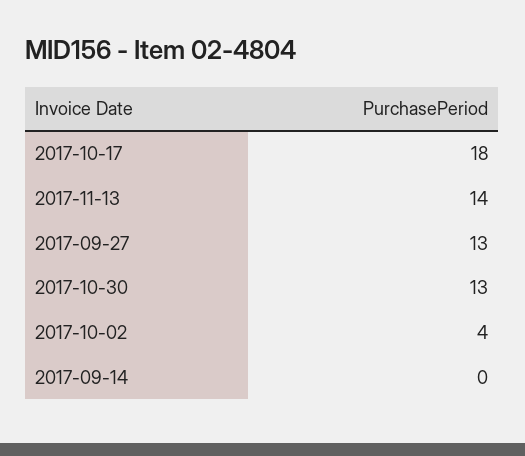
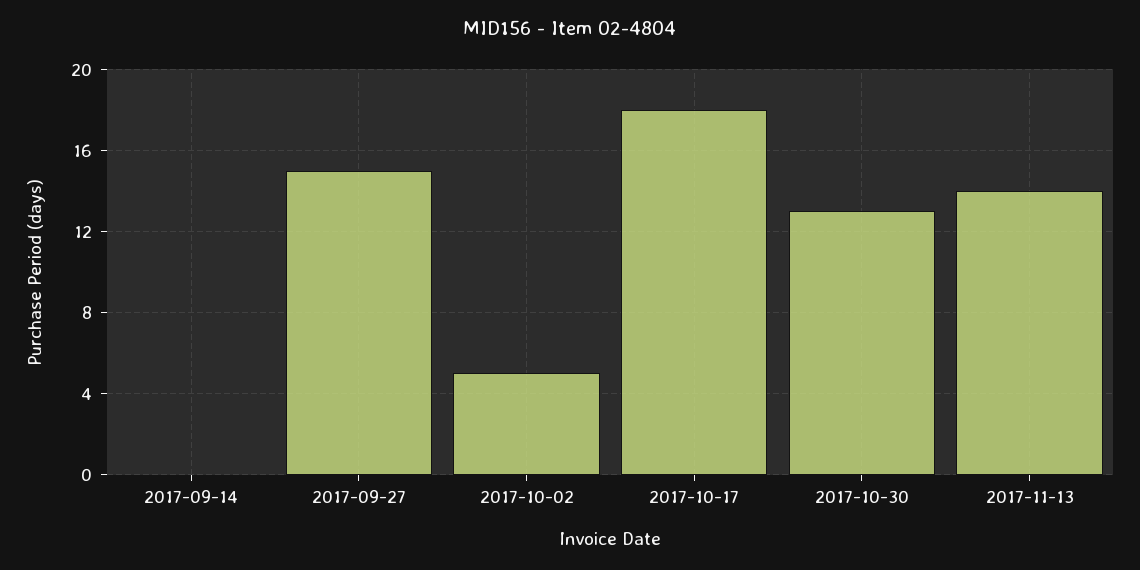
  {
    "2017-10-17": 18,
    "2017-11-13": 14,
-   "2017-09-27": 13,
+   "2017-09-27": 15,
    "2017-10-30": 13,
-   "2017-10-02": 4,
+   "2017-10-02": 5,
    "2017-09-14": 0
  }

